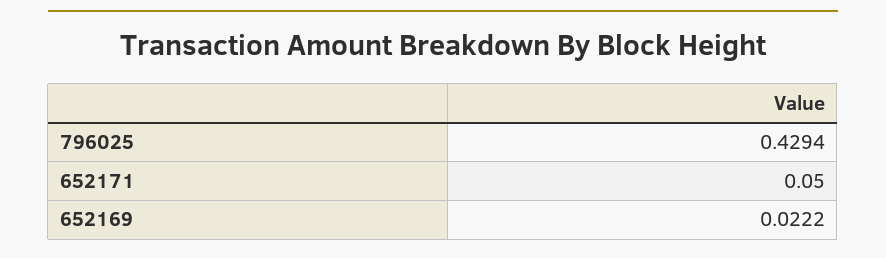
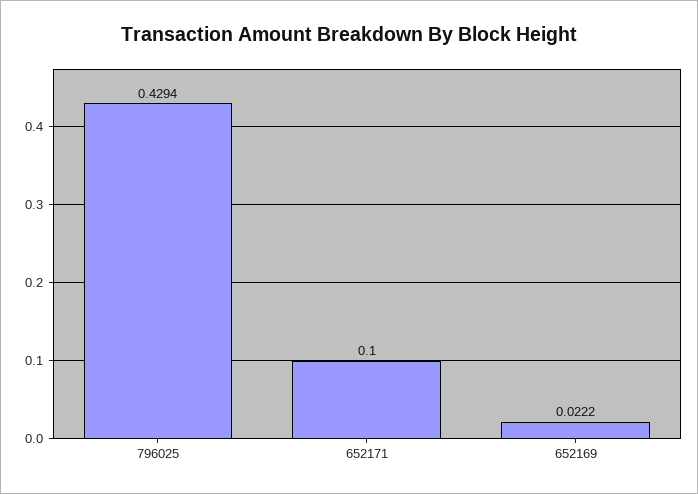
  {
    "796025": 0.4294,
-   "652171": 0.05,
+   "652171": 0.1,
    "652169": 0.0222
  }

